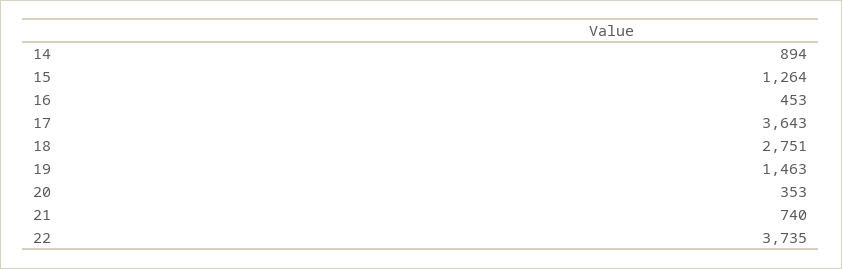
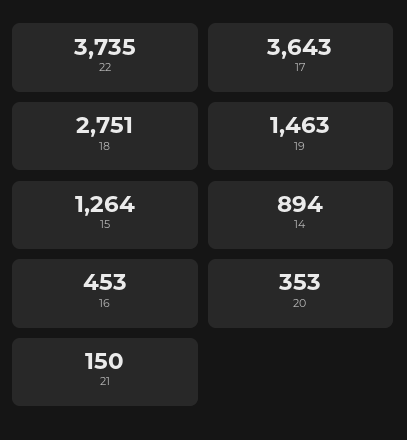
  {
    "14": 894,
    "15": 1264,
    "16": 453,
    "17": 3643,
    "18": 2751,
    "19": 1463,
    "20": 353,
-   "21": 740,
+   "21": 150,
    "22": 3735
  }

